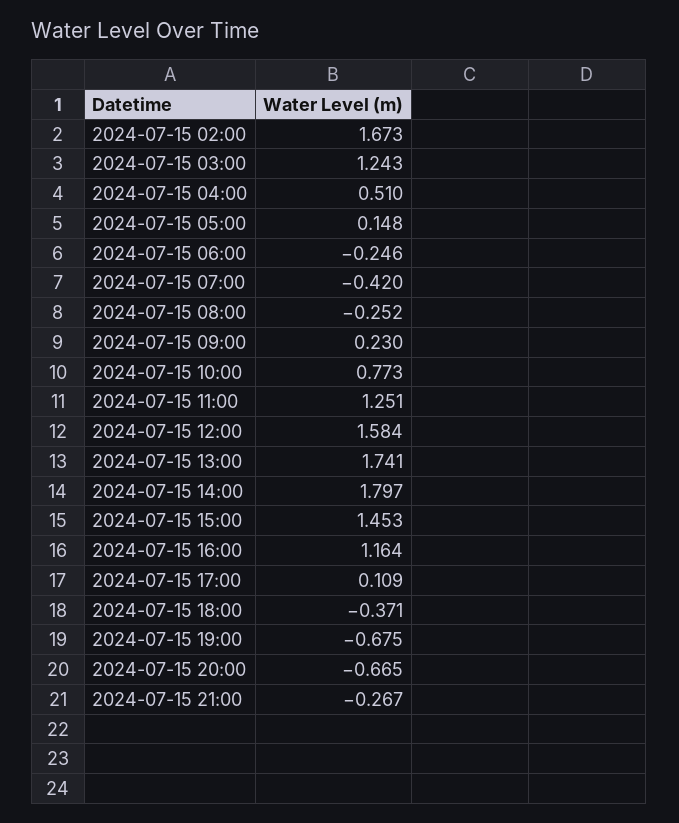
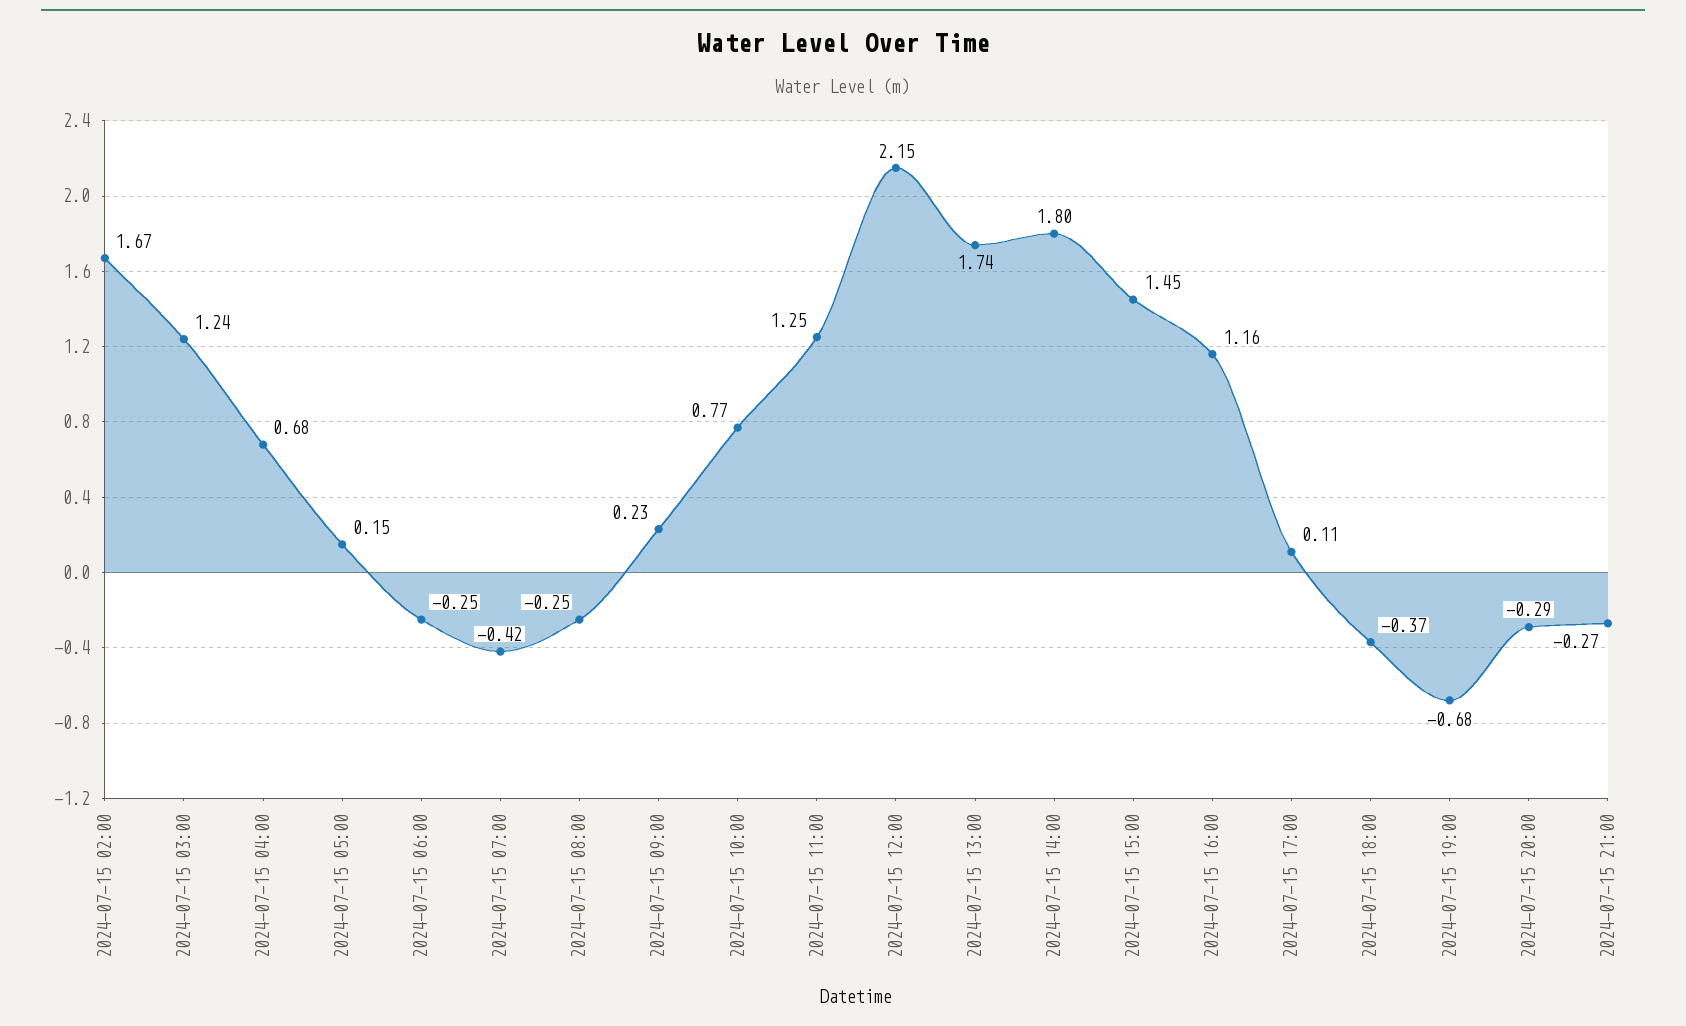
  {
    "2024-07-15 02:00": 1.673,
    "2024-07-15 03:00": 1.243,
-   "2024-07-15 04:00": 0.51,
+   "2024-07-15 04:00": 0.68,
    "2024-07-15 05:00": 0.148,
    "2024-07-15 06:00": -0.246,
    "2024-07-15 07:00": -0.42,
    "2024-07-15 08:00": -0.252,
    "2024-07-15 09:00": 0.23,
    "2024-07-15 10:00": 0.773,
    "2024-07-15 11:00": 1.251,
-   "2024-07-15 12:00": 1.584,
+   "2024-07-15 12:00": 2.15,
    "2024-07-15 13:00": 1.741,
    "2024-07-15 14:00": 1.797,
    "2024-07-15 15:00": 1.453,
    "2024-07-15 16:00": 1.164,
    "2024-07-15 17:00": 0.109,
    "2024-07-15 18:00": -0.371,
    "2024-07-15 19:00": -0.675,
-   "2024-07-15 20:00": -0.665,
+   "2024-07-15 20:00": -0.29,
    "2024-07-15 21:00": -0.267
  }

